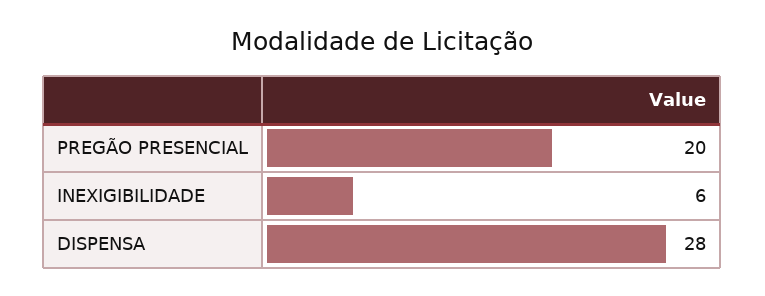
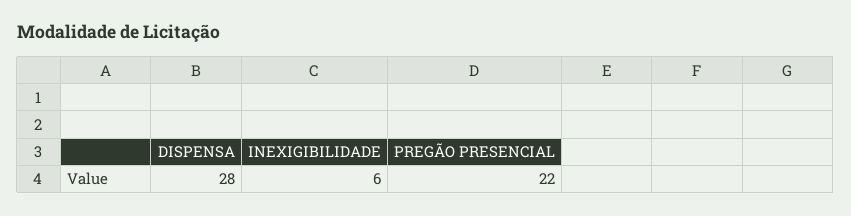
  {
-   "PREGÃO PRESENCIAL": 20,
+   "PREGÃO PRESENCIAL": 22,
    "INEXIGIBILIDADE": 6,
    "DISPENSA": 28
  }

